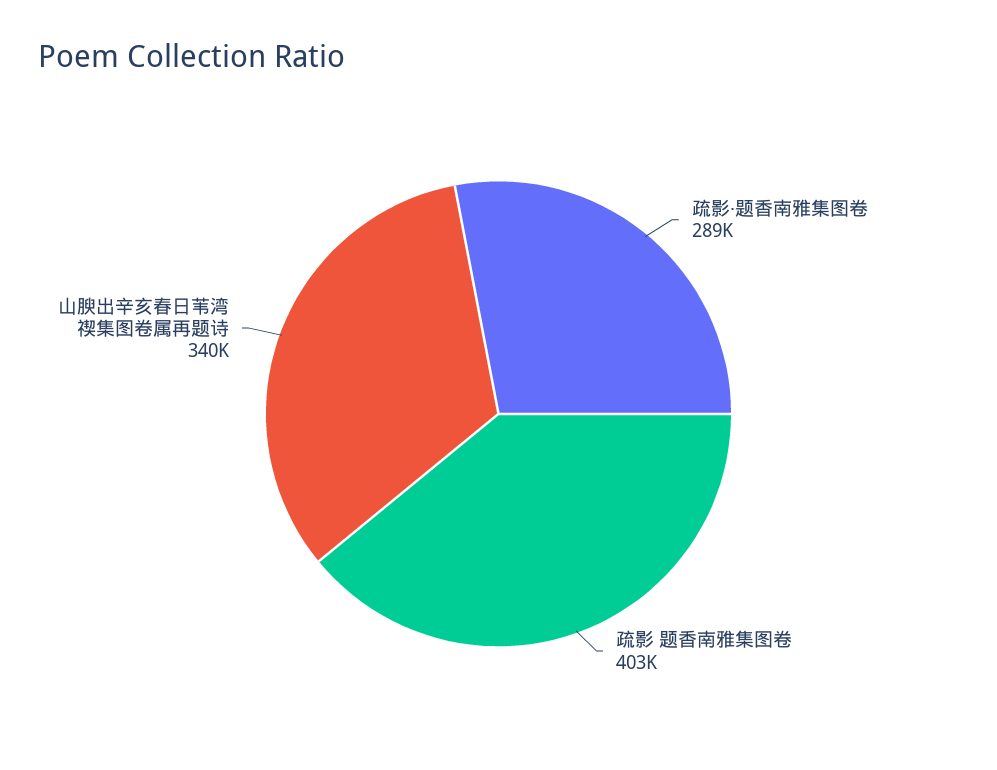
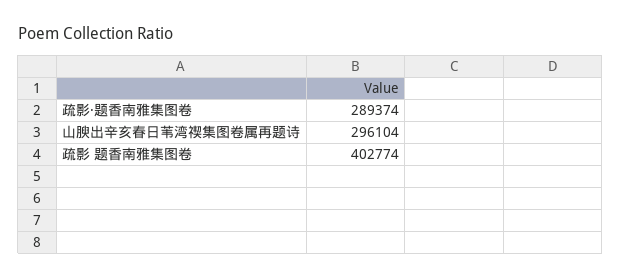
  {
    "疏影·题香南雅集图卷": 289374,
    "疏影 题香南雅集图卷": 402774,
-   "山腴出辛亥春日苇湾禊集图卷属再题诗": 340000
+   "山腴出辛亥春日苇湾禊集图卷属再题诗": 296104
  }

